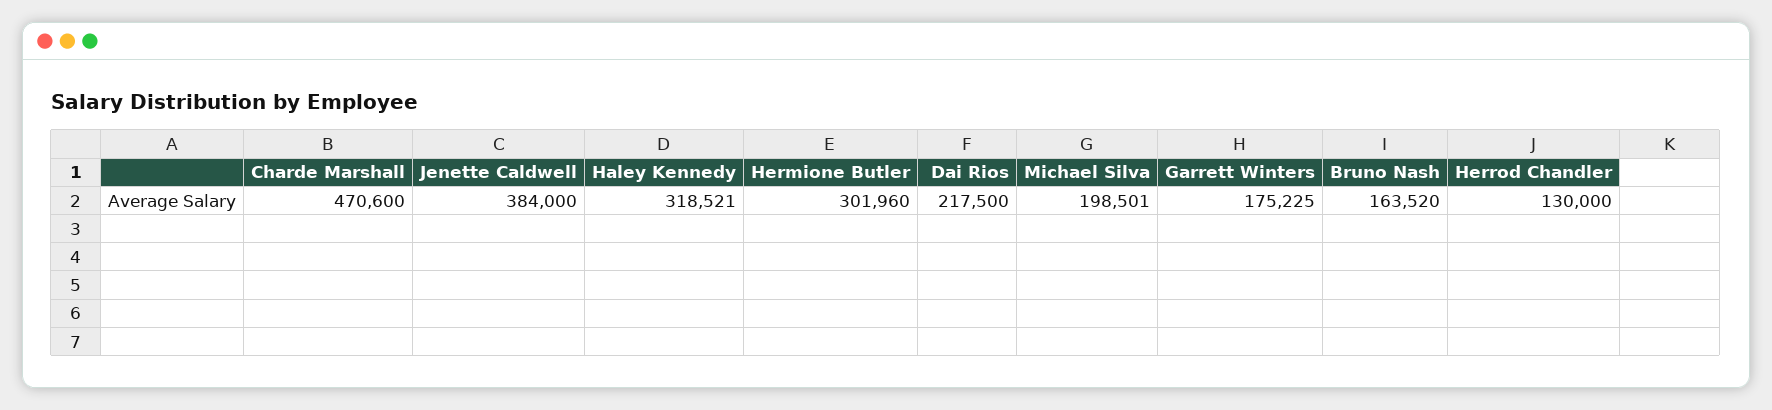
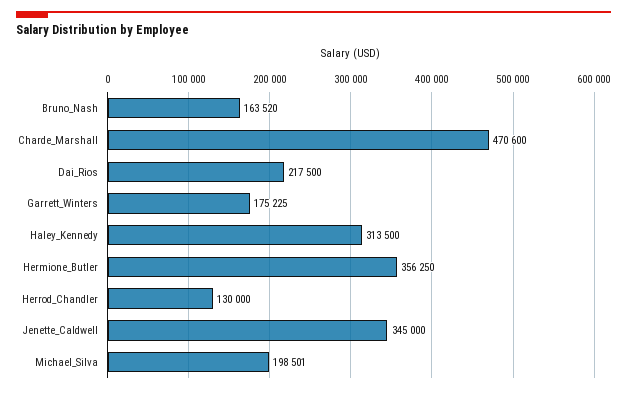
  {
    "Charde Marshall": 470600,
-   "Jenette Caldwell": 384000,
+   "Jenette Caldwell": 345000,
-   "Haley Kennedy": 318521,
+   "Haley Kennedy": 313500,
-   "Hermione Butler": 301960,
+   "Hermione Butler": 356250,
    "Dai Rios": 217500,
    "Michael Silva": 198501,
    "Garrett Winters": 175225,
    "Bruno Nash": 163520,
    "Herrod Chandler": 130000
  }

